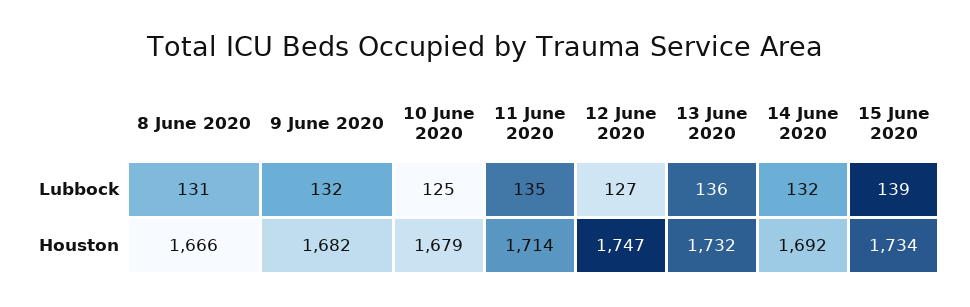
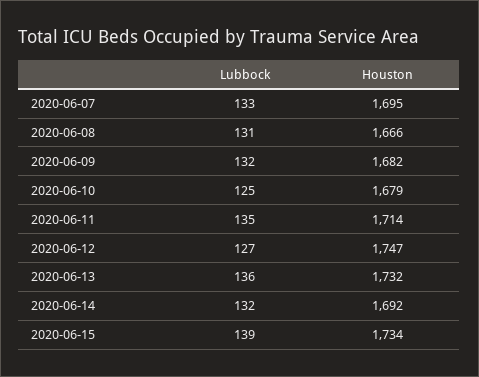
  {
    "8 June 2020": {
      "Lubbock": 131,
      "Houston": 1666
    },
    "9 June 2020": {
      "Lubbock": 132,
      "Houston": 1682
    },
    "10 June 2020": {
      "Lubbock": 125,
      "Houston": 1679
    },
    "11 June 2020": {
      "Lubbock": 135,
      "Houston": 1714
    },
    "12 June 2020": {
      "Lubbock": 127,
      "Houston": 1747
    },
    "13 June 2020": {
      "Lubbock": 136,
      "Houston": 1732
    },
    "14 June 2020": {
      "Lubbock": 132,
      "Houston": 1692
    },
    "15 June 2020": {
      "Lubbock": 139,
      "Houston": 1734
-   }
+   },
+   "2020-06-07": {
+     "Lubbock": 133,
+     "Houston": 1695
+   }
  }

